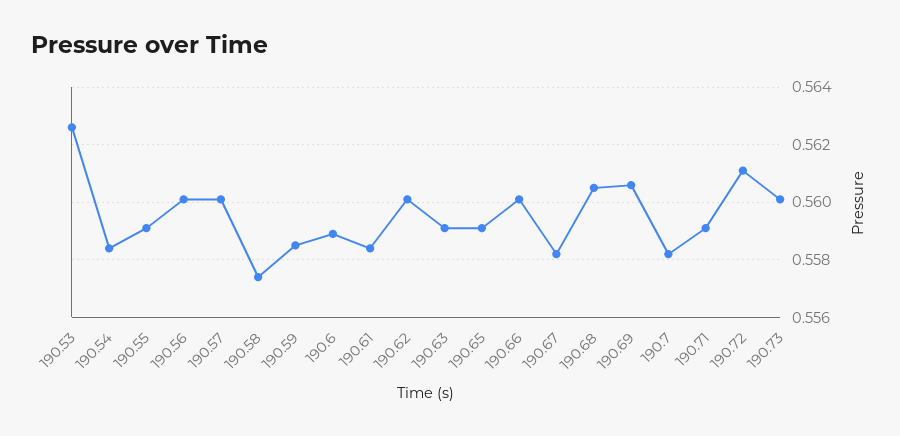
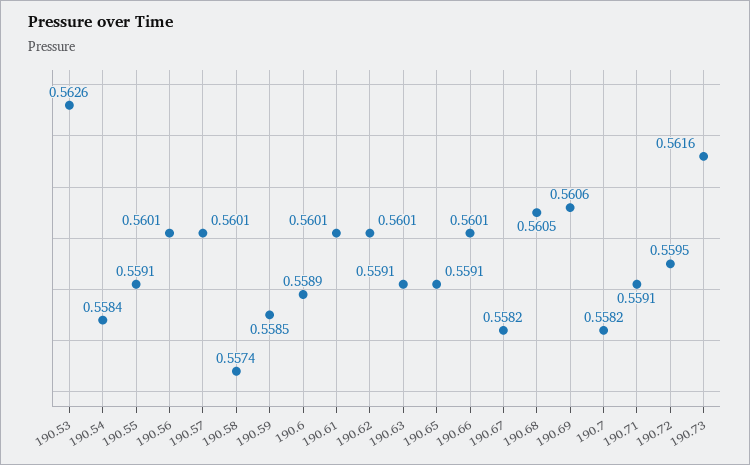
  {
    "190.53": 0.5626,
    "190.54": 0.5584,
    "190.55": 0.5591,
    "190.56": 0.5601,
    "190.57": 0.5601,
    "190.58": 0.5574,
    "190.59": 0.5585,
    "190.6": 0.5589,
-   "190.61": 0.5585,
+   "190.61": 0.5601,
    "190.62": 0.5601,
    "190.63": 0.5591,
    "190.65": 0.5591,
    "190.66": 0.5601,
    "190.67": 0.5582,
    "190.68": 0.5605,
    "190.69": 0.5606,
    "190.7": 0.5582,
    "190.71": 0.5591,
-   "190.72": 0.561,
+   "190.72": 0.5595,
-   "190.73": 0.56
+   "190.73": 0.5616
  }

